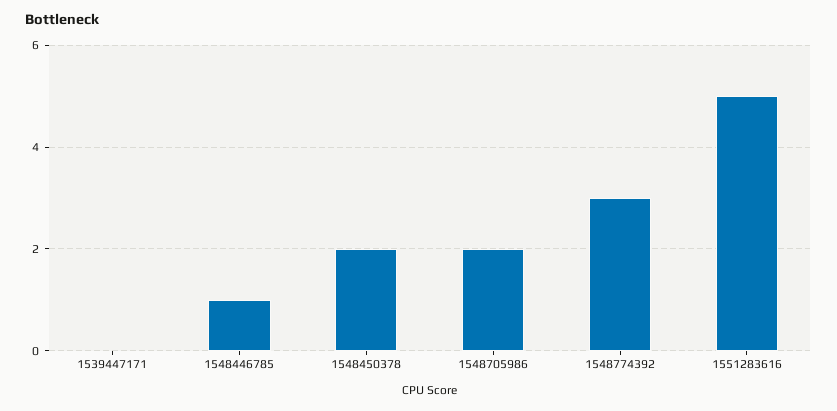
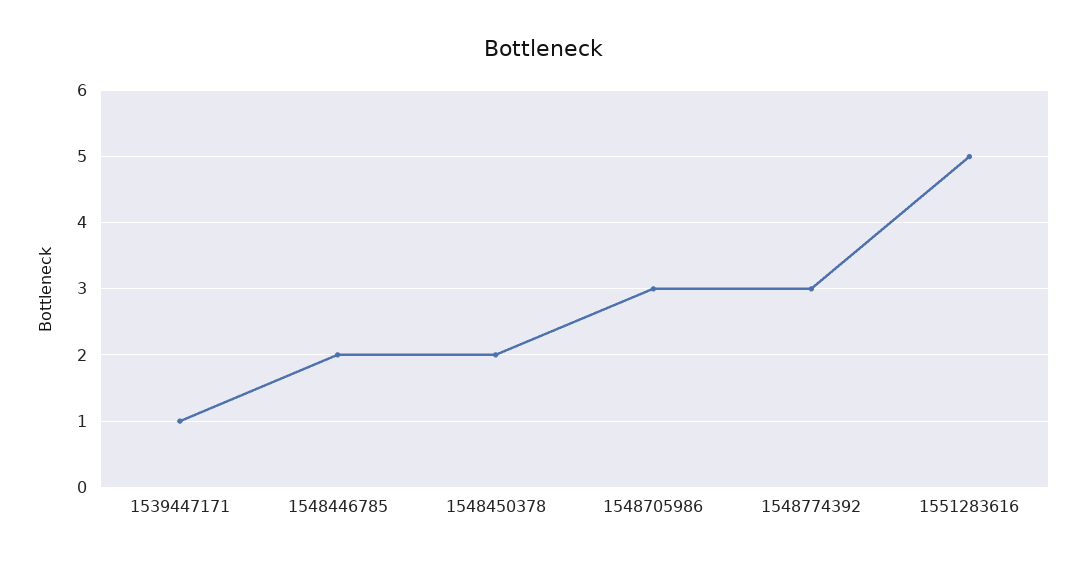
  {
-   "1539447171": 0,
+   "1539447171": 1,
-   "1548446785": 1,
+   "1548446785": 2,
    "1548450378": 2,
-   "1548705986": 2,
+   "1548705986": 3,
    "1548774392": 3,
    "1551283616": 5
  }

